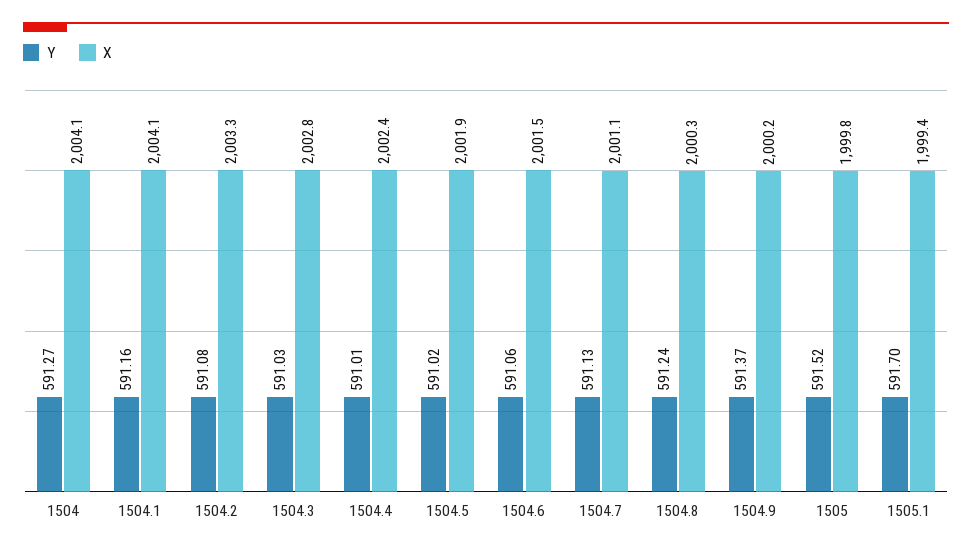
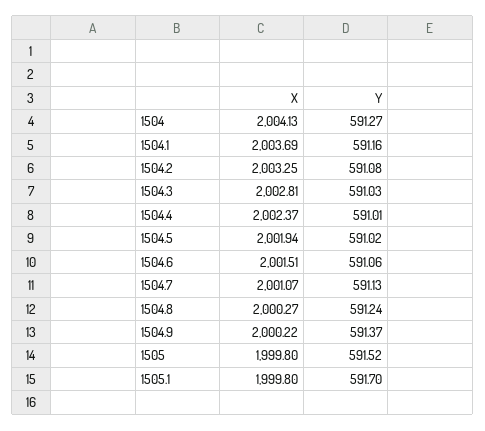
  {
    "Y": {
      "1504": 591.27,
      "1504.1": 591.16,
      "1504.2": 591.08,
      "1504.3": 591.03,
      "1504.4": 591.01,
      "1504.5": 591.02,
      "1504.6": 591.06,
      "1504.7": 591.13,
      "1504.8": 591.24,
      "1504.9": 591.37,
      "1505": 591.52,
      "1505.1": 591.7
    },
    "X": {
      "1504": 2004.13,
-     "1504.1": 2004.1,
+     "1504.1": 2003.69,
      "1504.2": 2003.25,
      "1504.3": 2002.81,
      "1504.4": 2002.37,
      "1504.5": 2001.94,
      "1504.6": 2001.51,
      "1504.7": 2001.07,
      "1504.8": 2000.27,
      "1504.9": 2000.22,
      "1505": 1999.8,
-     "1505.1": 1999.4
+     "1505.1": 1999.8
    }
  }

